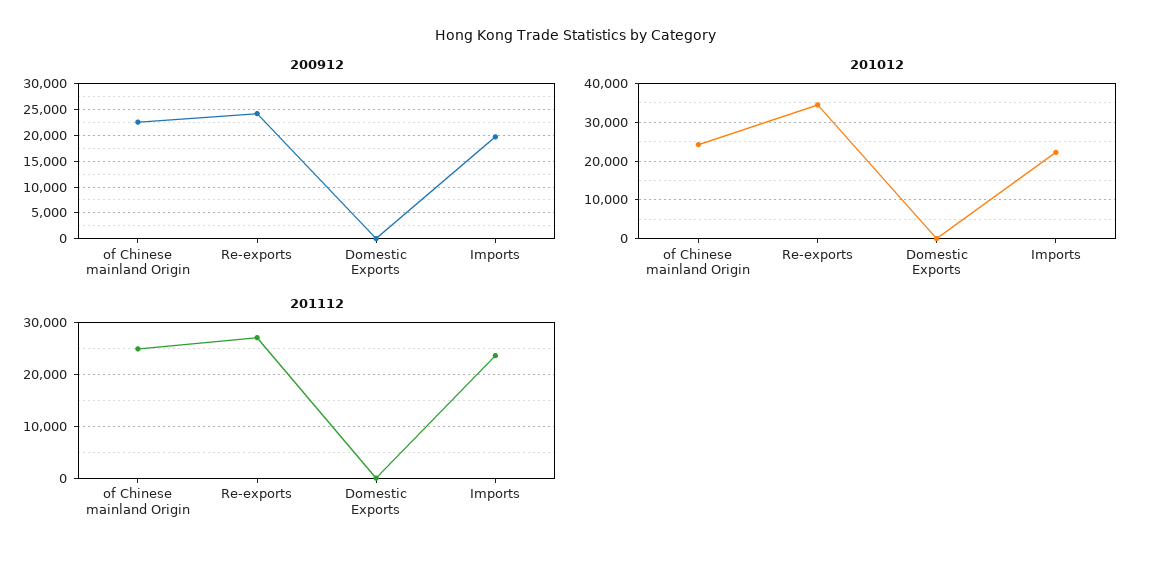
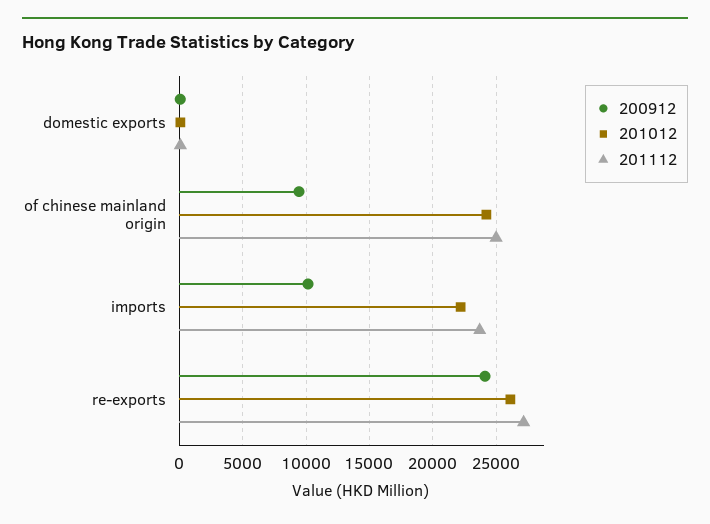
  {
    "200912": {
-     "of Chinese mainland Origin": 22500,
+     "of Chinese mainland Origin": 9500,
      "Re-exports": 24000,
      "Domestic Exports": 0,
-     "Imports": 20000
+     "Imports": 10000
    },
    "201012": {
      "of Chinese mainland Origin": 24000,
-     "Re-exports": 34000,
+     "Re-exports": 26000,
      "Domestic Exports": 0,
      "Imports": 22000
    },
    "201112": {
      "of Chinese mainland Origin": 25000,
      "Re-exports": 27000,
      "Domestic Exports": 0,
      "Imports": 23500
    }
  }

